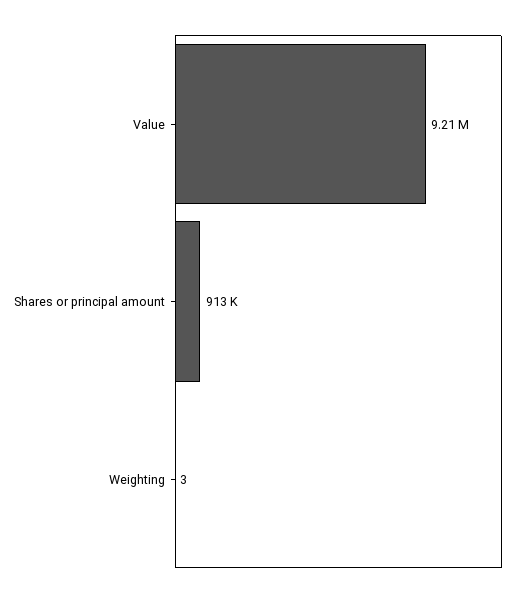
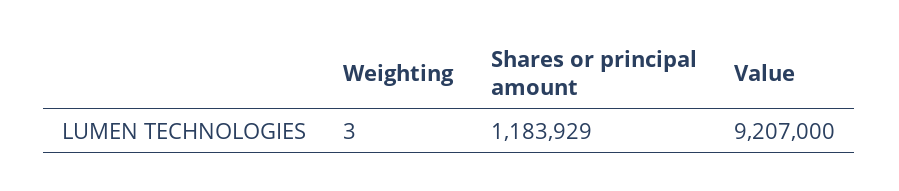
  {
    "Value": 9207000,
-   "Shares or principal amount": 913000,
+   "Shares or principal amount": 1183929,
    "Weighting": 3
  }

